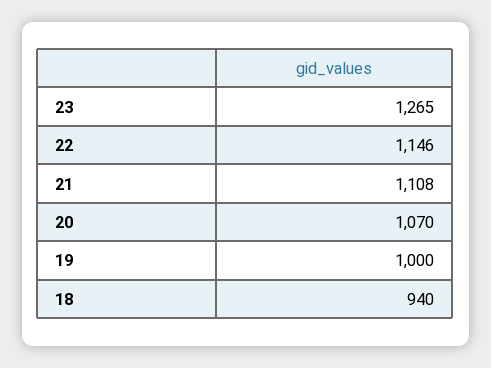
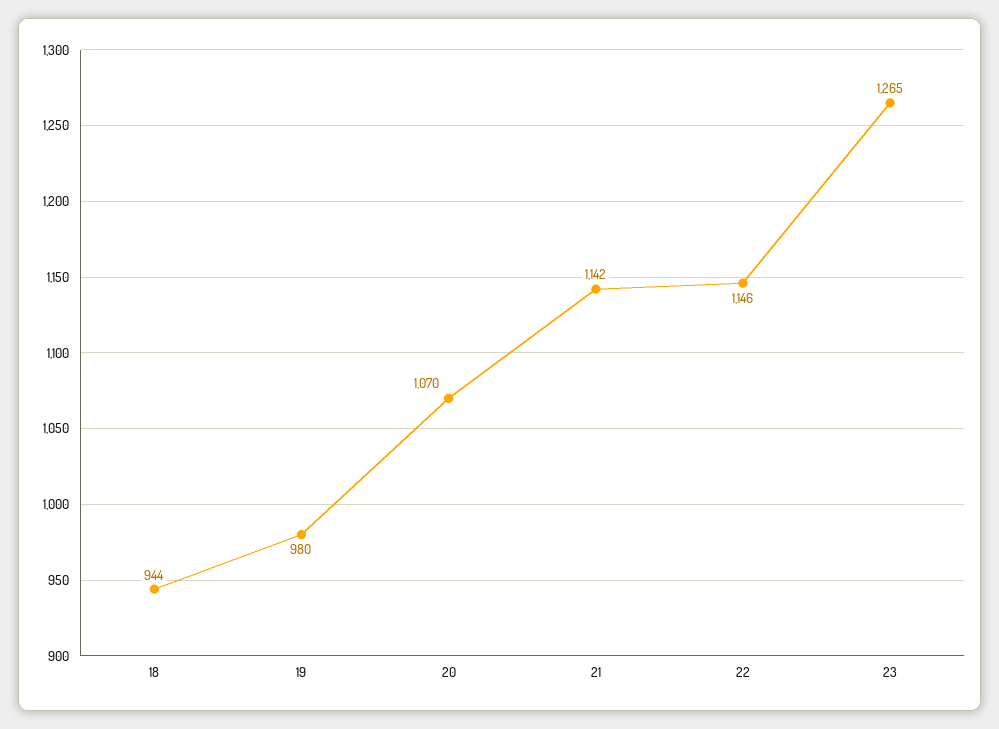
  {
    "23": 1265,
    "22": 1146,
-   "21": 1108,
+   "21": 1142,
    "20": 1070,
-   "19": 1000,
+   "19": 980,
-   "18": 940
+   "18": 944
  }

